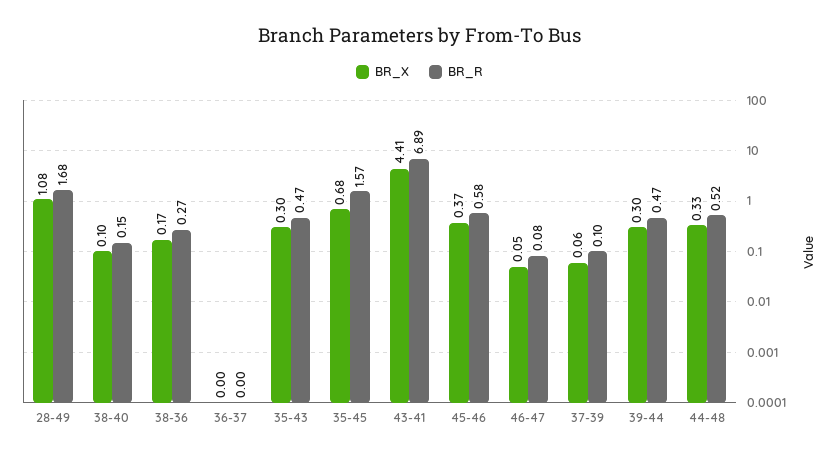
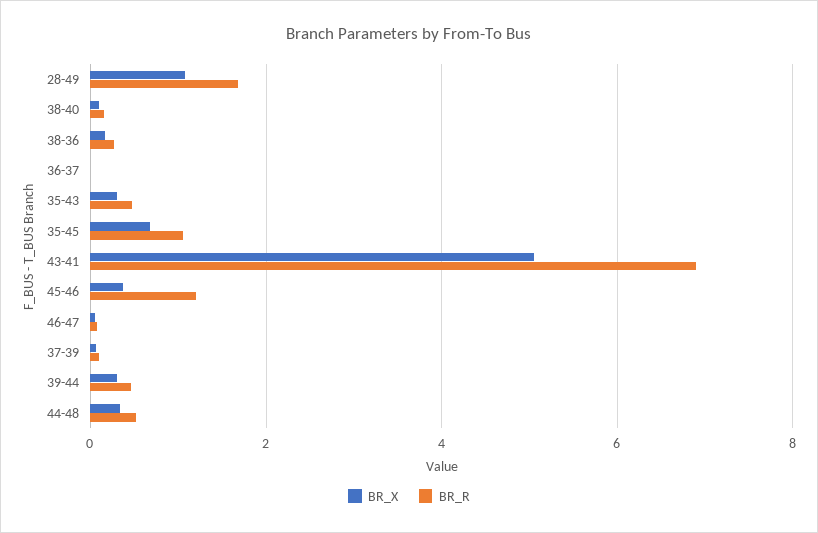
  {
    "BR_X": {
      "28-49": 1.08,
      "38-40": 0.1,
      "38-36": 0.17,
      "36-37": 0,
      "35-43": 0.3,
      "35-45": 0.68,
-     "43-41": 4.41,
+     "43-41": 5,
      "45-46": 0.37,
      "46-47": 0.05,
      "37-39": 0.06,
      "39-44": 0.3,
      "44-48": 0.33
    },
    "BR_R": {
      "28-49": 1.68,
      "38-40": 0.15,
      "38-36": 0.27,
      "36-37": 0,
      "35-43": 0.47,
-     "35-45": 1.57,
+     "35-45": 1,
      "43-41": 6.89,
-     "45-46": 0.58,
+     "45-46": 1.2,
      "46-47": 0.08,
      "37-39": 0.1,
      "39-44": 0.47,
      "44-48": 0.52
    }
  }

